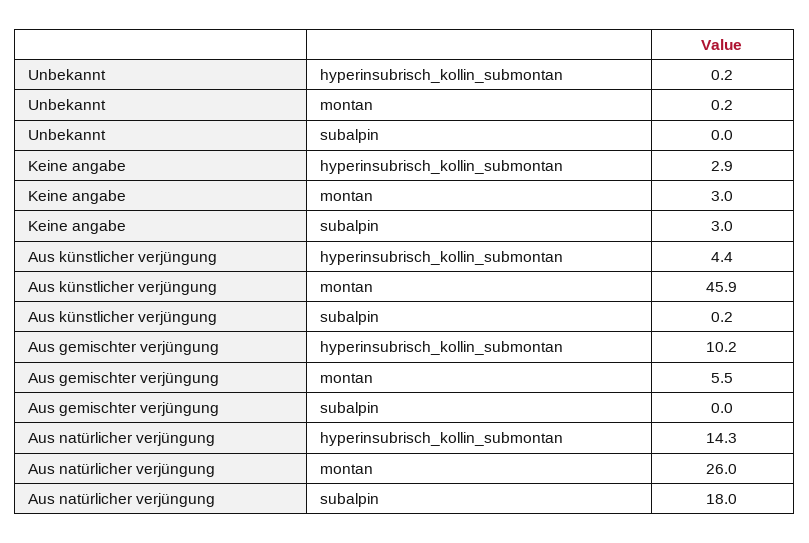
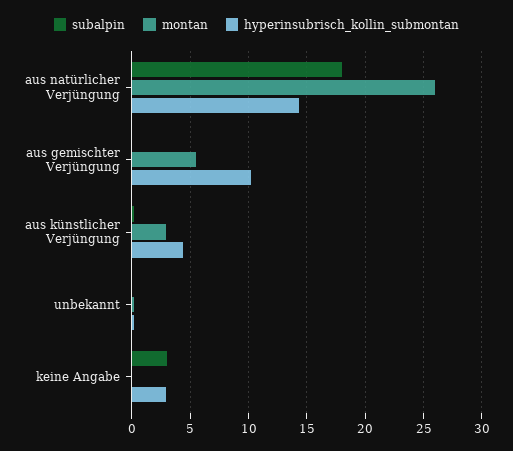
  {
    "hyperinsubrisch_kollin_submontan": {
      "Unbekannt": 0.2,
      "Keine angabe": 2.9,
      "Aus künstlicher verjüngung": 4.4,
      "Aus gemischter verjüngung": 10.2,
      "Aus natürlicher verjüngung": 14.3
    },
    "montan": {
      "Unbekannt": 0.2,
-     "Keine angabe": 3,
+     "Keine angabe": 0,
-     "Aus künstlicher verjüngung": 45.9,
+     "Aus künstlicher verjüngung": 3,
      "Aus gemischter verjüngung": 5.5,
      "Aus natürlicher verjüngung": 26
    },
    "subalpin": {
      "Unbekannt": 0,
      "Keine angabe": 3,
      "Aus künstlicher verjüngung": 0.2,
      "Aus gemischter verjüngung": 0,
      "Aus natürlicher verjüngung": 18
    }
  }

